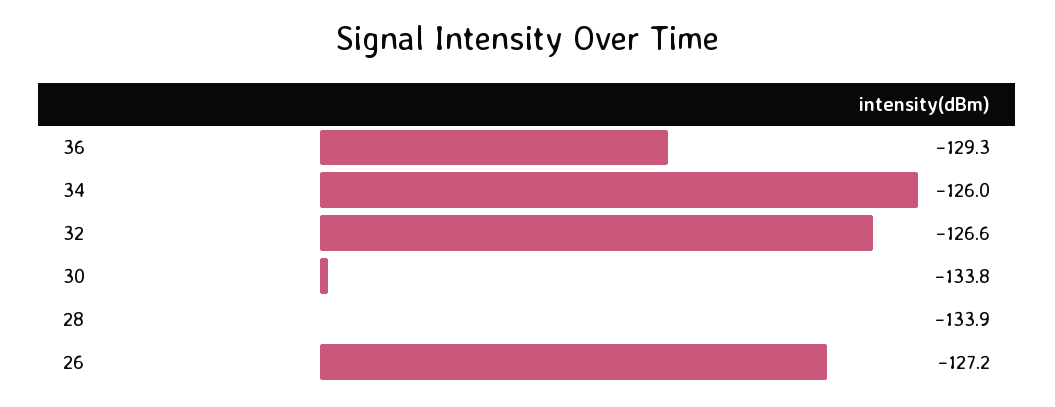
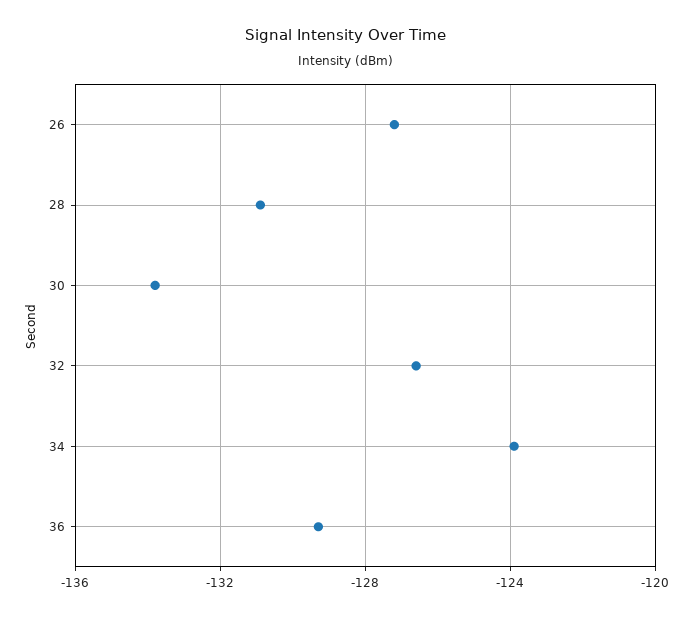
  {
    "36": -129.3,
-   "34": -126,
+   "34": -124,
    "32": -126.6,
    "30": -133.8,
-   "28": -133.9,
+   "28": -131,
    "26": -127.2
  }

